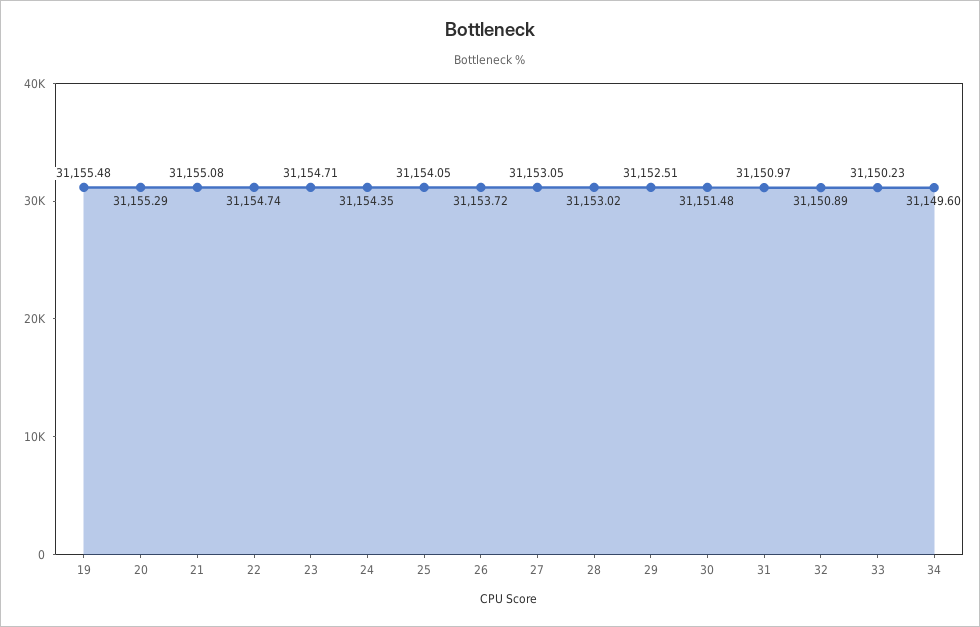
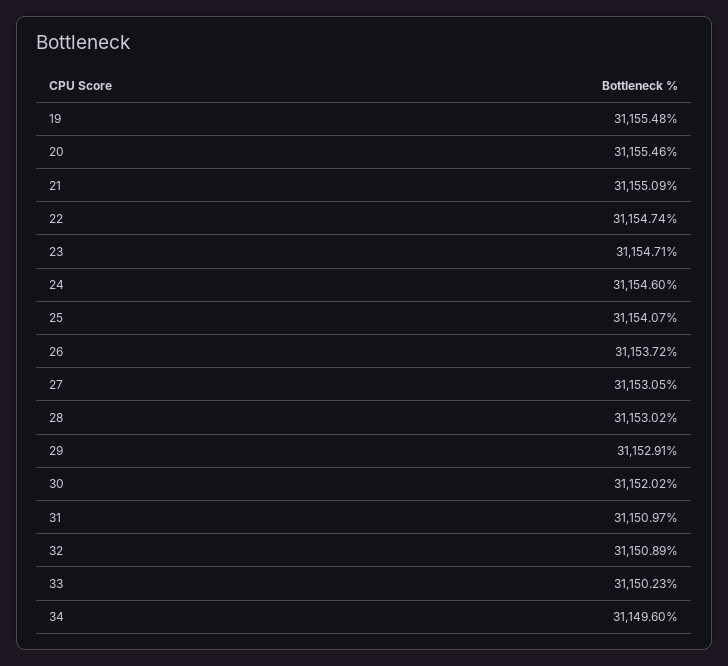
  {
    "19": 31155.48,
-   "20": 31155.29,
+   "20": 31155.46,
-   "21": 31155.08,
+   "21": 31155.09,
    "22": 31154.74,
    "23": 31154.71,
-   "24": 31154.35,
+   "24": 31154.6,
-   "25": 31154.05,
+   "25": 31154.07,
    "26": 31153.72,
    "27": 31153.05,
    "28": 31153.02,
-   "29": 31152.51,
+   "29": 31152.91,
-   "30": 31151.48,
+   "30": 31152.02,
    "31": 31150.97,
    "32": 31150.89,
    "33": 31150.23,
    "34": 31149.6
  }

